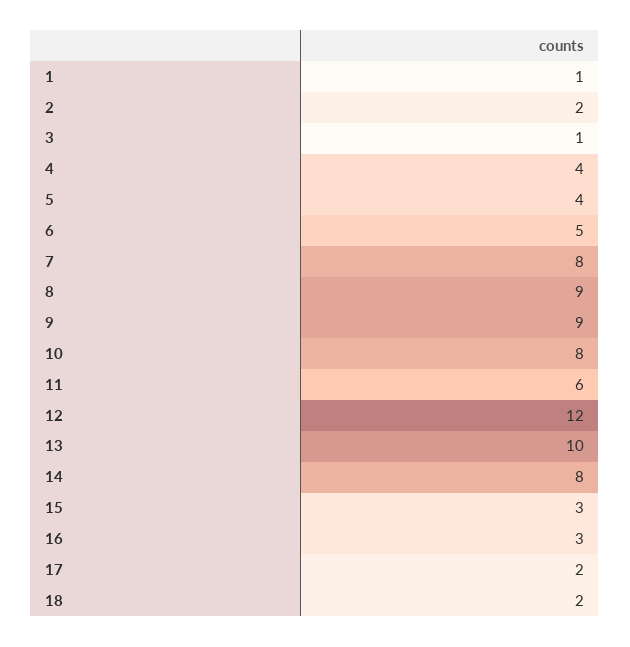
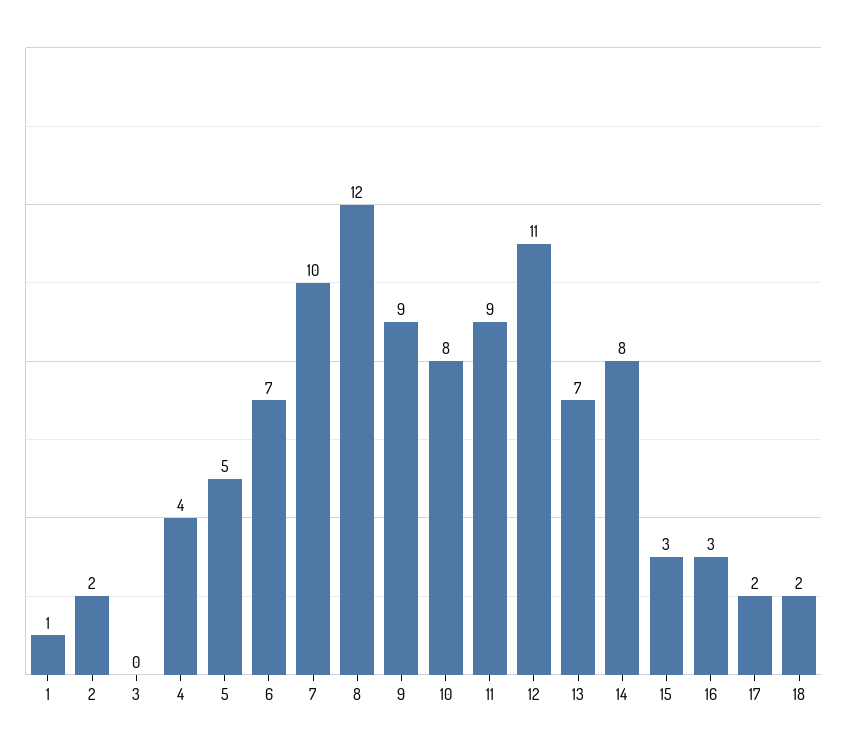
  {
    "1": 1,
    "2": 2,
-   "3": 1,
+   "3": 0,
    "4": 4,
-   "5": 4,
+   "5": 5,
-   "6": 5,
+   "6": 7,
-   "7": 8,
+   "7": 10,
-   "8": 9,
+   "8": 12,
    "9": 9,
    "10": 8,
-   "11": 6,
+   "11": 9,
-   "12": 12,
+   "12": 11,
-   "13": 10,
+   "13": 7,
    "14": 8,
    "15": 3,
    "16": 3,
    "17": 2,
    "18": 2
  }

